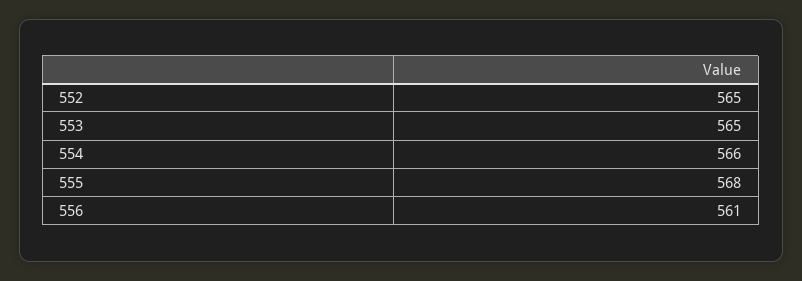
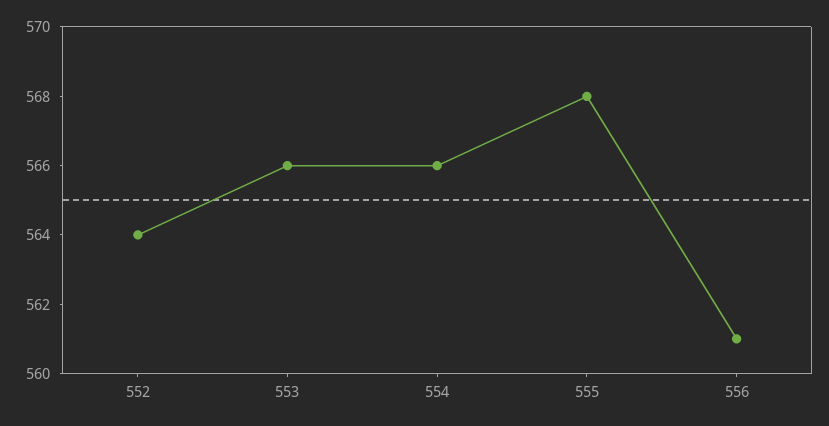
  {
-   "552": 565,
+   "552": 564,
-   "553": 565,
+   "553": 566,
    "554": 566,
    "555": 568,
    "556": 561
  }

